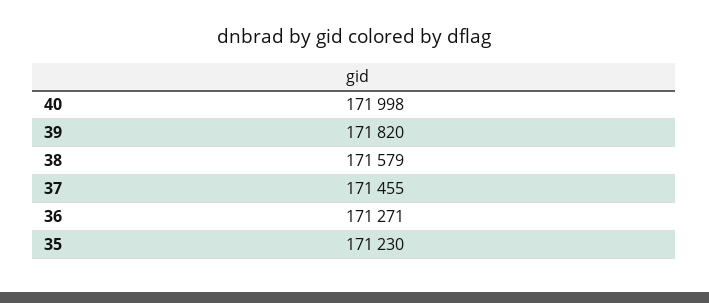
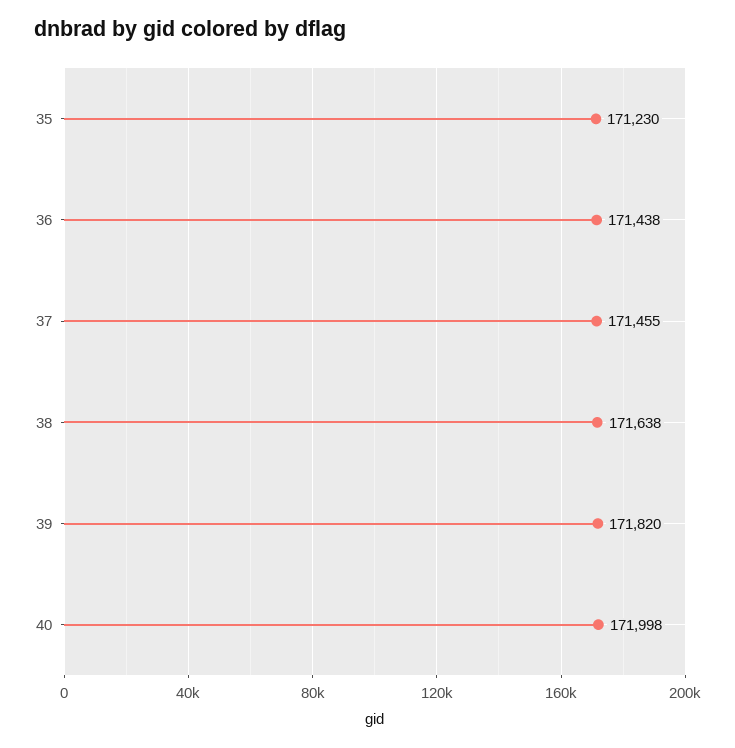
  {
    "40": 171998,
    "39": 171820,
-   "38": 171579,
+   "38": 171638,
    "37": 171455,
-   "36": 171271,
+   "36": 171438,
    "35": 171230
  }

